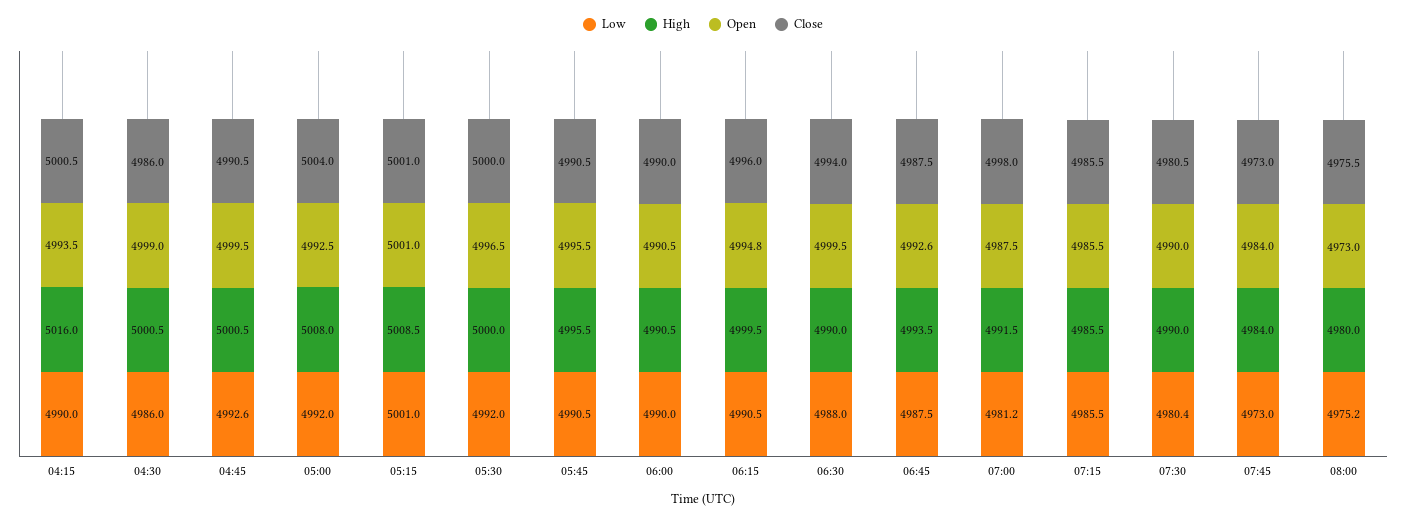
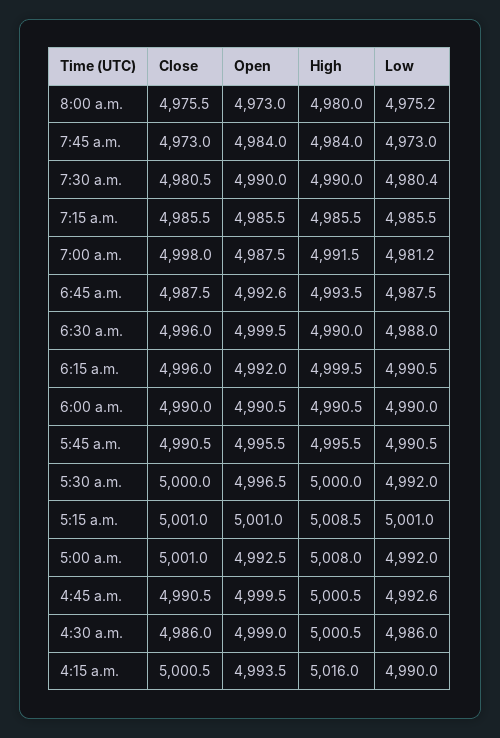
  {
    "Low": {
      "04:15": 4990,
      "04:30": 4986,
      "04:45": 4992.6,
      "05:00": 4992,
      "05:15": 5001,
      "05:30": 4992,
      "05:45": 4990.5,
      "06:00": 4990,
      "06:15": 4990.5,
      "06:30": 4988,
      "06:45": 4987.5,
      "07:00": 4981.2,
      "07:15": 4985.5,
      "07:30": 4980.4,
      "07:45": 4973,
      "08:00": 4975.2
    },
    "High": {
      "04:15": 5016,
      "04:30": 5000.5,
      "04:45": 5000.5,
      "05:00": 5008,
      "05:15": 5008.5,
      "05:30": 5000,
      "05:45": 4995.5,
      "06:00": 4990.5,
      "06:15": 4999.5,
      "06:30": 4990,
      "06:45": 4993.5,
      "07:00": 4991.5,
      "07:15": 4985.5,
      "07:30": 4990,
      "07:45": 4984,
      "08:00": 4980
    },
    "Open": {
      "04:15": 4993.5,
      "04:30": 4999,
      "04:45": 4999.5,
      "05:00": 4992.5,
      "05:15": 5001,
      "05:30": 4996.5,
      "05:45": 4995.5,
      "06:00": 4990.5,
-     "06:15": 4994.8,
+     "06:15": 4992,
      "06:30": 4999.5,
      "06:45": 4992.6,
      "07:00": 4987.5,
      "07:15": 4985.5,
      "07:30": 4990,
      "07:45": 4984,
      "08:00": 4973
    },
    "Close": {
      "04:15": 5000.5,
      "04:30": 4986,
      "04:45": 4990.5,
-     "05:00": 5004,
+     "05:00": 5001,
      "05:15": 5001,
      "05:30": 5000,
      "05:45": 4990.5,
      "06:00": 4990,
      "06:15": 4996,
-     "06:30": 4994,
+     "06:30": 4996,
      "06:45": 4987.5,
      "07:00": 4998,
      "07:15": 4985.5,
      "07:30": 4980.5,
      "07:45": 4973,
      "08:00": 4975.5
    }
  }

